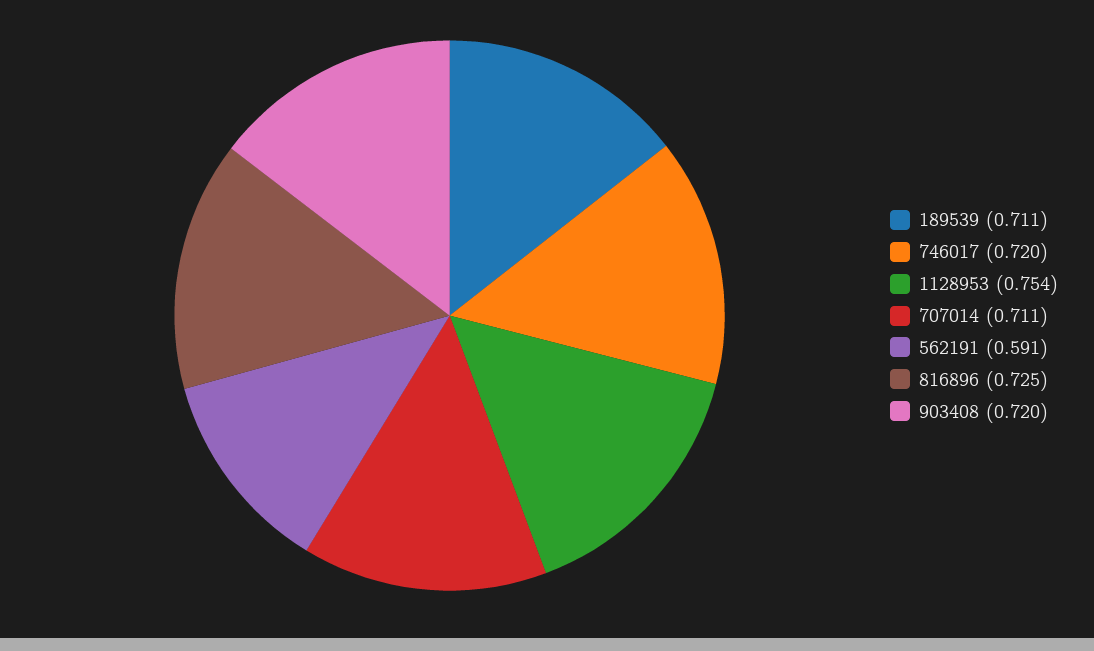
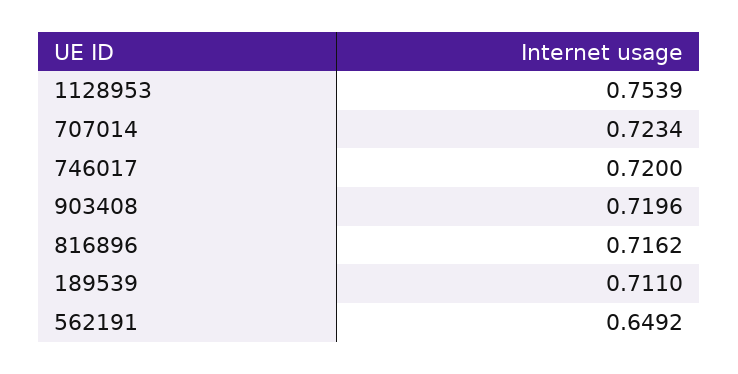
  {
    "189539": 0.711,
    "746017": 0.72,
    "1128953": 0.7539,
-   "707014": 0.711,
+   "707014": 0.7234,
-   "562191": 0.591,
+   "562191": 0.6492,
-   "816896": 0.725,
+   "816896": 0.7162,
    "903408": 0.7196
  }

